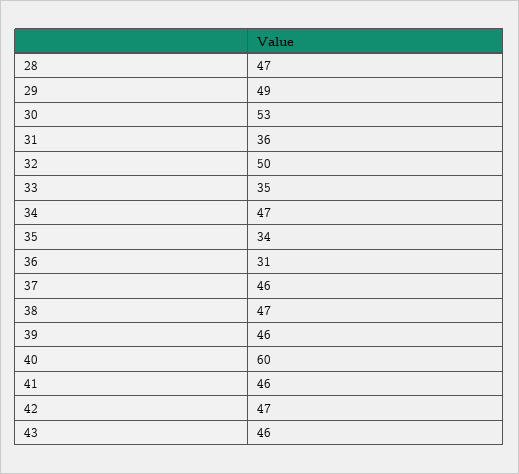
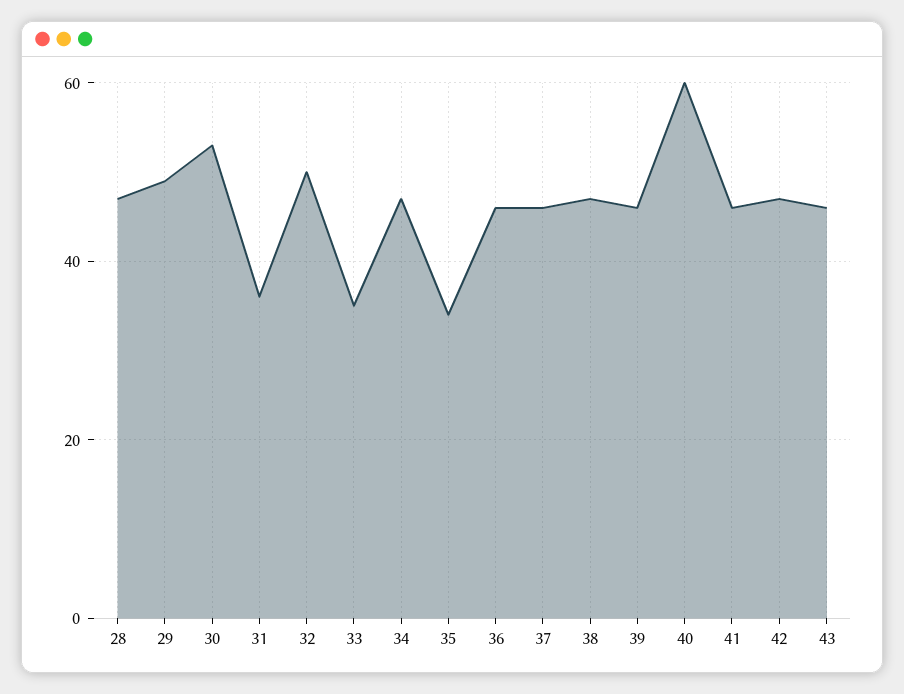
  {
    "28": 47,
    "29": 49,
    "30": 53,
    "31": 36,
    "32": 50,
    "33": 35,
    "34": 47,
    "35": 34,
-   "36": 31,
+   "36": 45,
    "37": 46,
    "38": 47,
    "39": 46,
    "40": 60,
    "41": 46,
    "42": 47,
    "43": 46
  }

